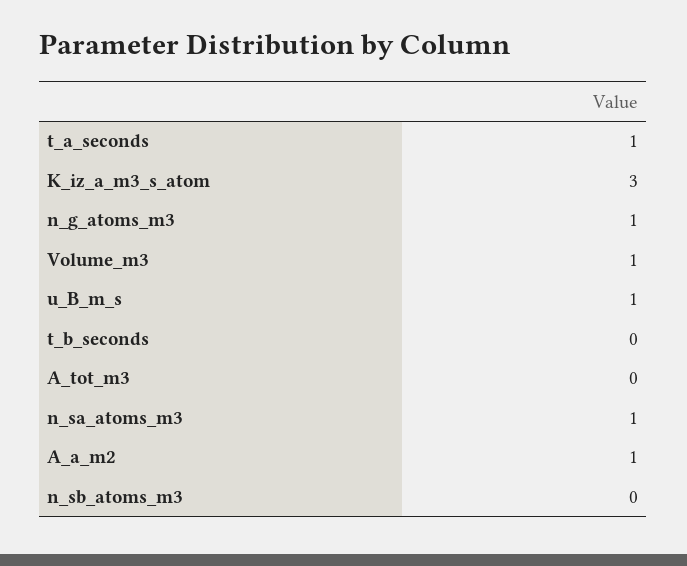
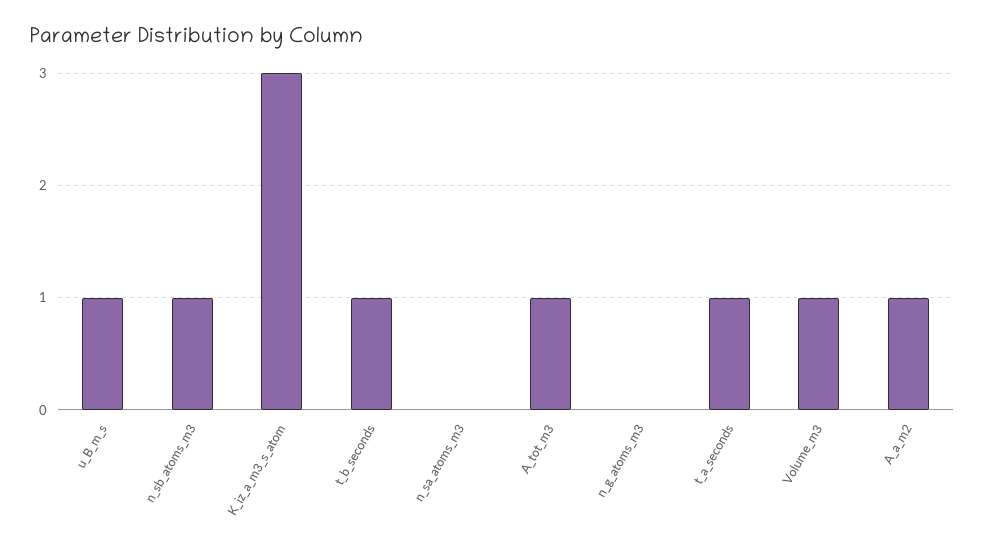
  {
    "t_a_seconds": 1,
    "K_iz_a_m3_s_atom": 3,
-   "n_g_atoms_m3": 1,
+   "n_g_atoms_m3": 0,
    "Volume_m3": 1,
    "u_B_m_s": 1,
-   "t_b_seconds": 0,
+   "t_b_seconds": 1,
-   "A_tot_m3": 0,
+   "A_tot_m3": 1,
-   "n_sa_atoms_m3": 1,
+   "n_sa_atoms_m3": 0,
    "A_a_m2": 1,
-   "n_sb_atoms_m3": 0
+   "n_sb_atoms_m3": 1
  }

